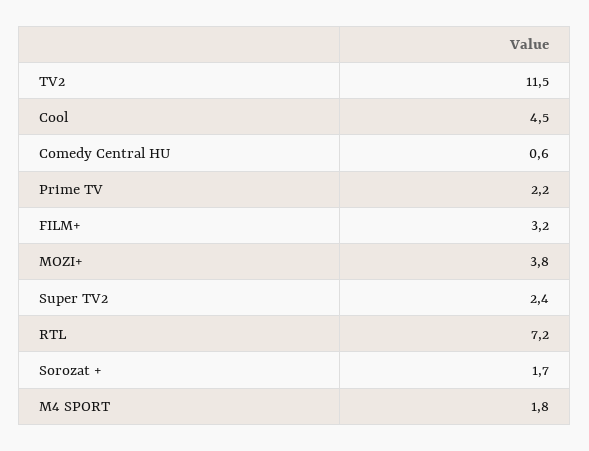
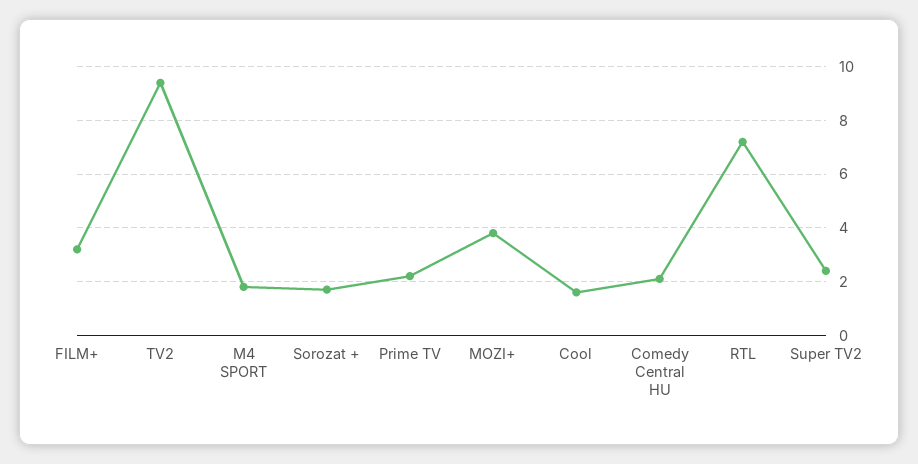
  {
-   "TV2": 11.5,
+   "TV2": 9.5,
-   "Cool": 4.5,
+   "Cool": 1.5,
-   "Comedy Central HU": 0.6,
+   "Comedy Central HU": 2,
    "Prime TV": 2.2,
    "FILM+": 3.2,
    "MOZI+": 3.8,
    "Super TV2": 2.4,
    "RTL": 7.2,
    "Sorozat +": 1.7,
    "M4 SPORT": 1.8
  }

